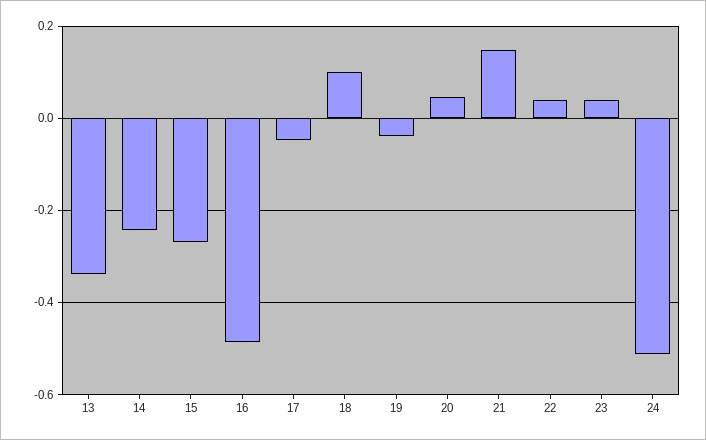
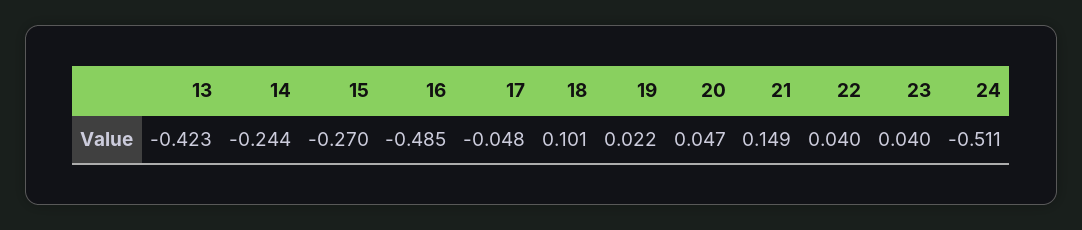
  {
-   "13": -0.34,
+   "13": -0.423,
    "14": -0.244,
    "15": -0.27,
    "16": -0.485,
    "17": -0.048,
    "18": 0.101,
-   "19": -0.04,
+   "19": 0.022,
    "20": 0.047,
    "21": 0.149,
    "22": 0.04,
    "23": 0.04,
    "24": -0.511
  }

